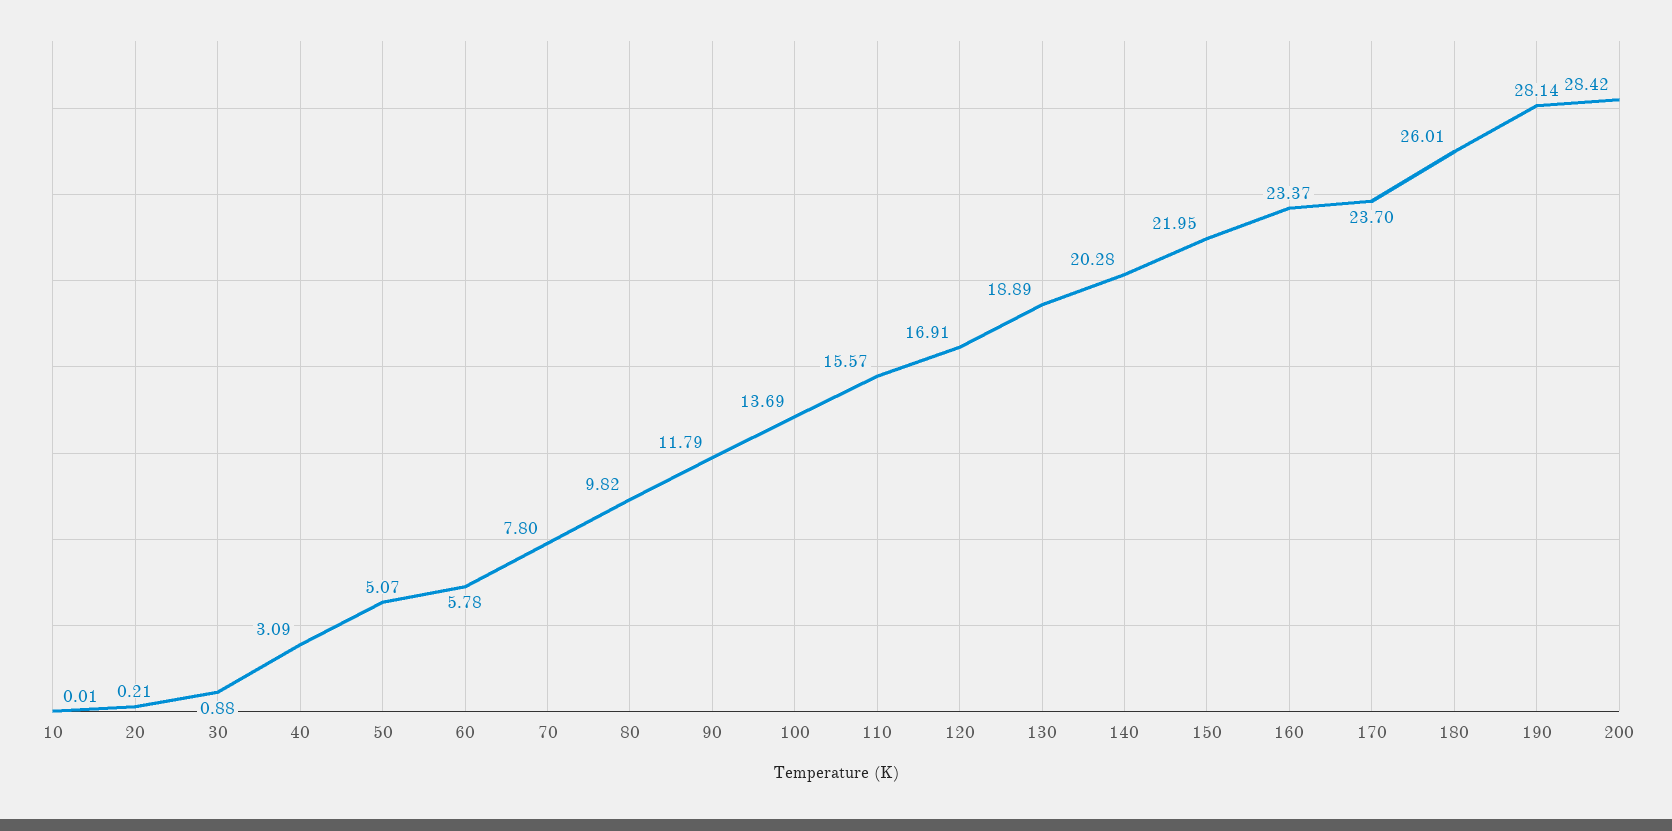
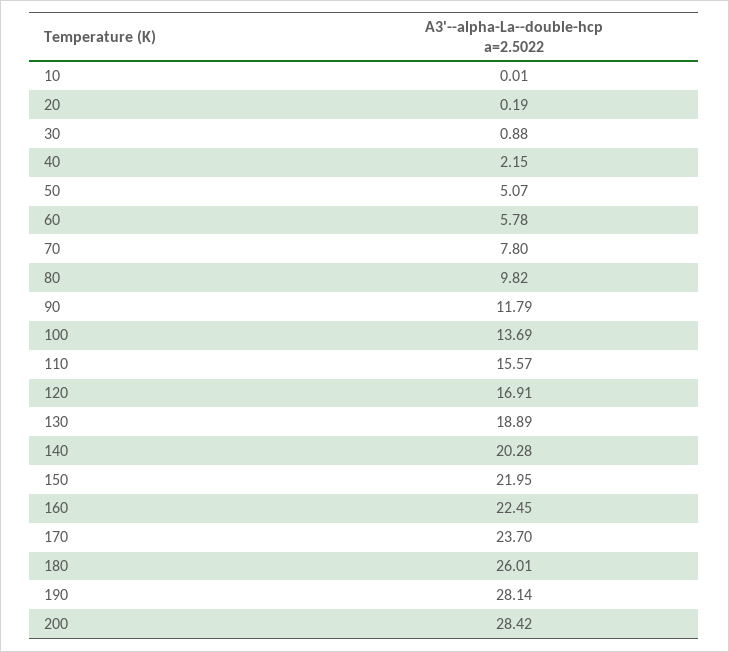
  {
    "10": 0.01,
-   "20": 0.21,
+   "20": 0.19,
    "30": 0.88,
-   "40": 3.09,
+   "40": 2.15,
    "50": 5.07,
    "60": 5.78,
    "70": 7.8,
    "80": 9.82,
    "90": 11.79,
    "100": 13.69,
    "110": 15.57,
    "120": 16.91,
    "130": 18.89,
    "140": 20.28,
    "150": 21.95,
-   "160": 23.37,
+   "160": 22.45,
    "170": 23.7,
    "180": 26.01,
    "190": 28.14,
    "200": 28.42
  }

